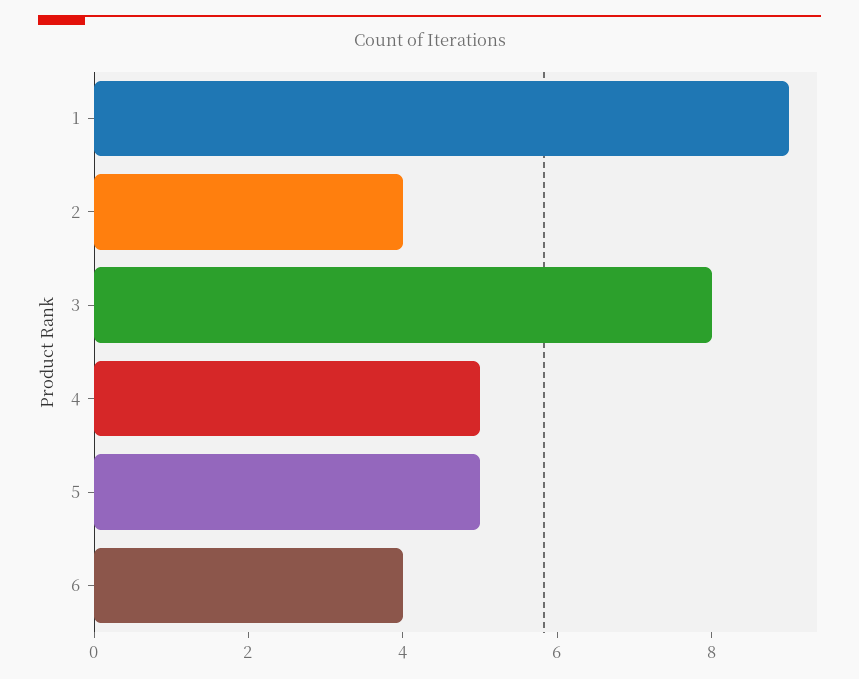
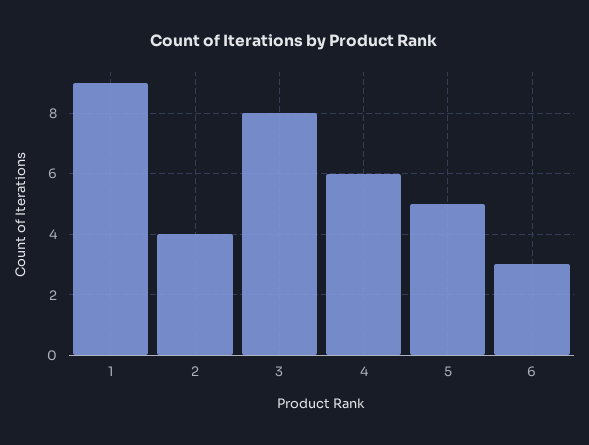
  {
    "1": 9,
    "2": 4,
    "3": 8,
-   "4": 5,
+   "4": 6,
    "5": 5,
-   "6": 4
+   "6": 3
  }

